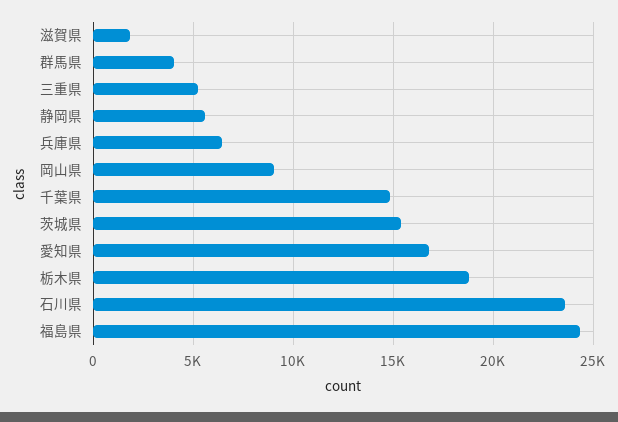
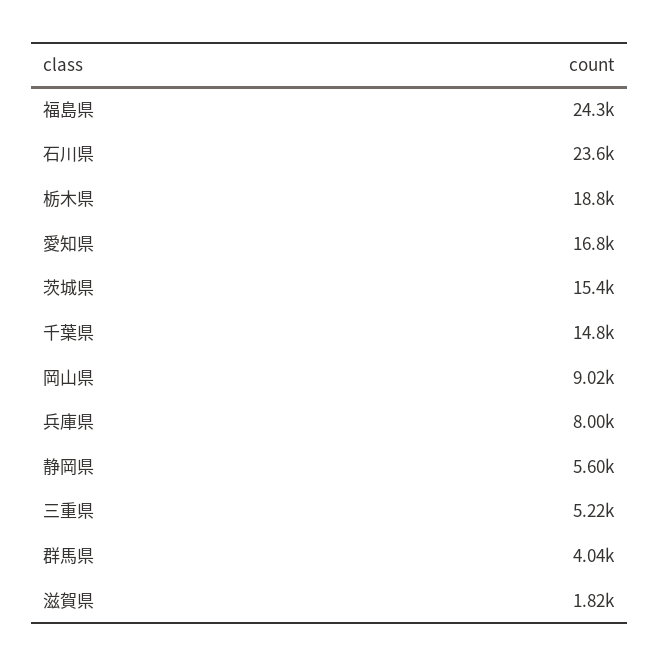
  {
    "滋賀県": 1820,
    "群馬県": 4040,
    "三重県": 5220,
    "静岡県": 5600,
-   "兵庫県": 6500,
+   "兵庫県": 8000,
    "岡山県": 9020,
    "千葉県": 14800,
    "茨城県": 15400,
    "愛知県": 16800,
    "栃木県": 18800,
    "石川県": 23600,
    "福島県": 24300
  }

